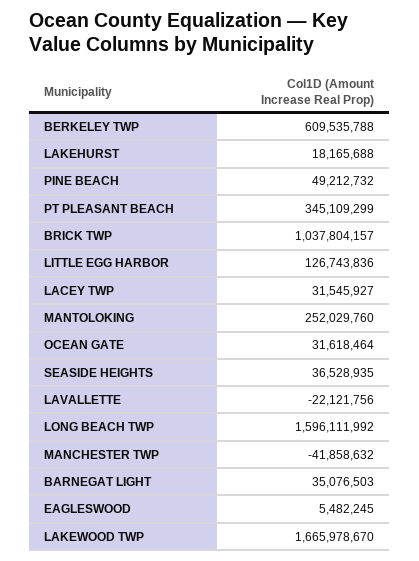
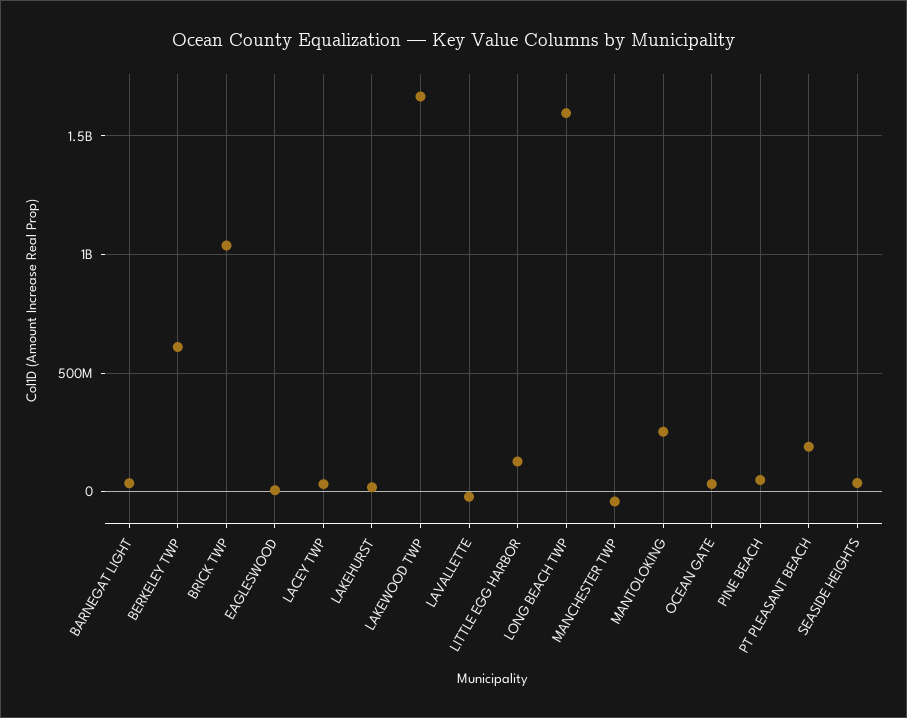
  {
    "BERKELEY TWP": 609535788,
    "LAKEHURST": 18165688,
    "PINE BEACH": 49212732,
-   "PT PLEASANT BEACH": 345109299,
+   "PT PLEASANT BEACH": 200000000,
    "BRICK TWP": 1037804157,
    "LITTLE EGG HARBOR": 126743836,
    "LACEY TWP": 31545927,
    "MANTOLOKING": 252029760,
    "OCEAN GATE": 31618464,
    "SEASIDE HEIGHTS": 36528935,
    "LAVALLETTE": -22121756,
    "LONG BEACH TWP": 1596111992,
    "MANCHESTER TWP": -41858632,
    "BARNEGAT LIGHT": 35076503,
    "EAGLESWOOD": 5482245,
    "LAKEWOOD TWP": 1665978670
  }

